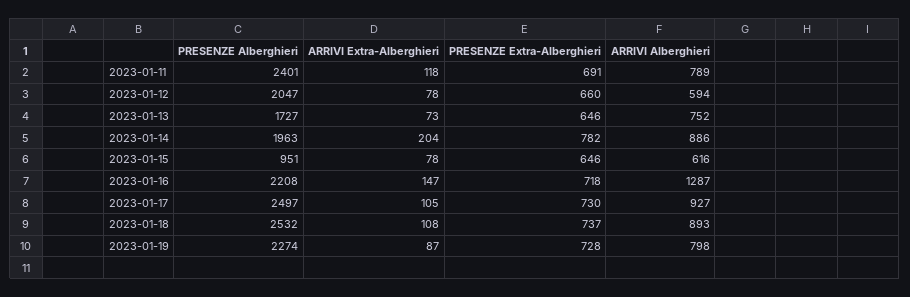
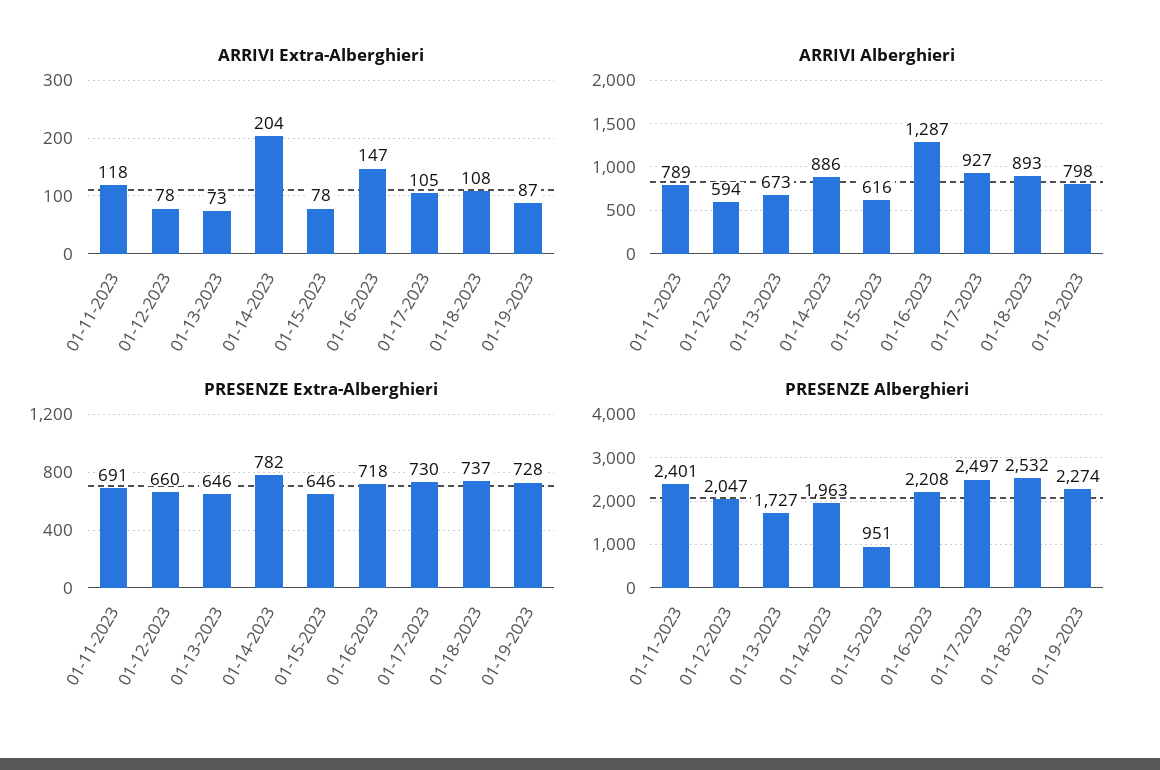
  {
    "PRESENZE Alberghieri": {
      "2023-01-11": 2401,
      "2023-01-12": 2047,
      "2023-01-13": 1727,
      "2023-01-14": 1963,
      "2023-01-15": 951,
      "2023-01-16": 2208,
      "2023-01-17": 2497,
      "2023-01-18": 2532,
      "2023-01-19": 2274
    },
    "ARRIVI Extra-Alberghieri": {
      "2023-01-11": 118,
      "2023-01-12": 78,
      "2023-01-13": 73,
      "2023-01-14": 204,
      "2023-01-15": 78,
      "2023-01-16": 147,
      "2023-01-17": 105,
      "2023-01-18": 108,
      "2023-01-19": 87
    },
    "PRESENZE Extra-Alberghieri": {
      "2023-01-11": 691,
      "2023-01-12": 660,
      "2023-01-13": 646,
      "2023-01-14": 782,
      "2023-01-15": 646,
      "2023-01-16": 718,
      "2023-01-17": 730,
      "2023-01-18": 737,
      "2023-01-19": 728
    },
    "ARRIVI Alberghieri": {
      "2023-01-11": 789,
      "2023-01-12": 594,
-     "2023-01-13": 752,
+     "2023-01-13": 673,
      "2023-01-14": 886,
      "2023-01-15": 616,
      "2023-01-16": 1287,
      "2023-01-17": 927,
      "2023-01-18": 893,
      "2023-01-19": 798
    }
  }

